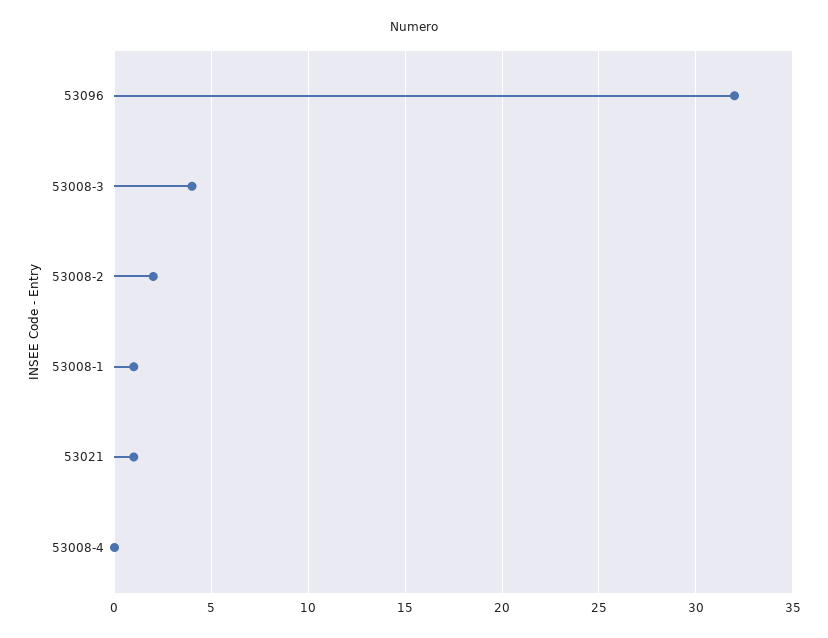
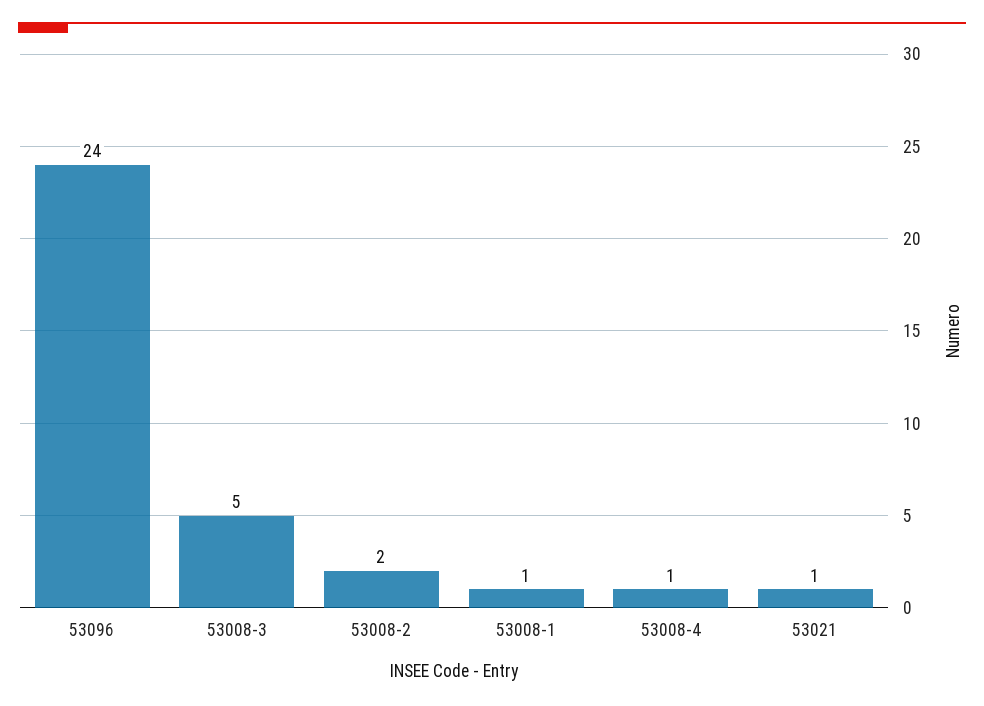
  {
-   "53096": 32,
+   "53096": 24,
-   "53008-3": 4,
+   "53008-3": 5,
    "53008-2": 2,
    "53008-1": 1,
    "53021": 1,
-   "53008-4": 0
+   "53008-4": 1
  }

